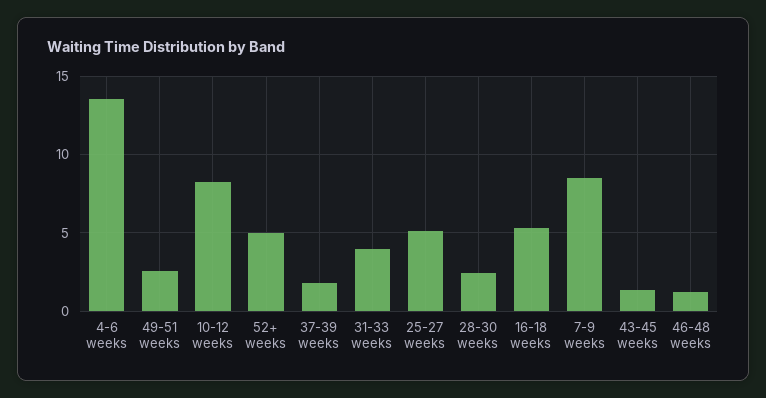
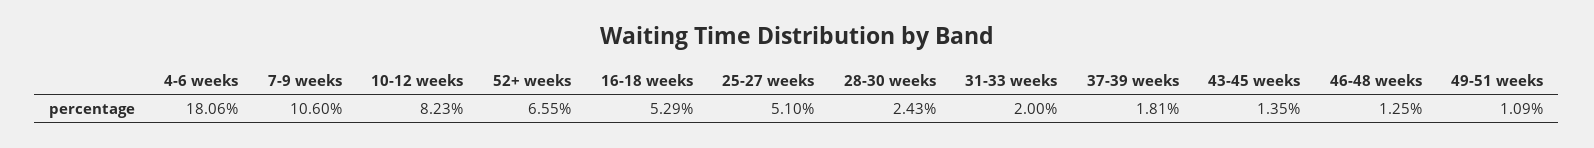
  {
-   "4-6 weeks": 13.5,
+   "4-6 weeks": 18.06,
-   "49-51 weeks": 2.5,
+   "49-51 weeks": 1.09,
    "10-12 weeks": 8.23,
-   "52+ weeks": 5,
+   "52+ weeks": 6.55,
    "37-39 weeks": 1.81,
-   "31-33 weeks": 4,
+   "31-33 weeks": 2,
    "25-27 weeks": 5.1,
    "28-30 weeks": 2.43,
    "16-18 weeks": 5.29,
-   "7-9 weeks": 8.5,
+   "7-9 weeks": 10.6,
    "43-45 weeks": 1.35,
    "46-48 weeks": 1.25
  }

